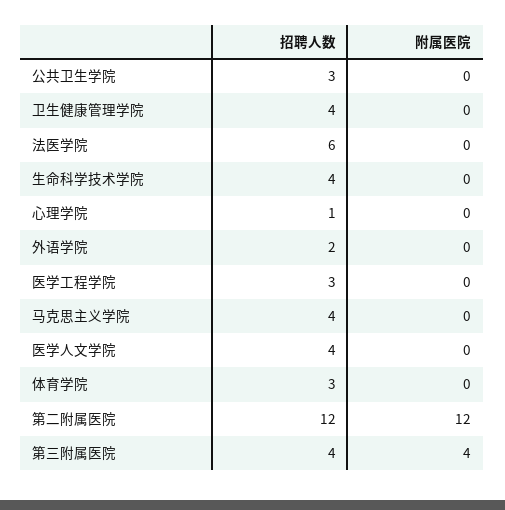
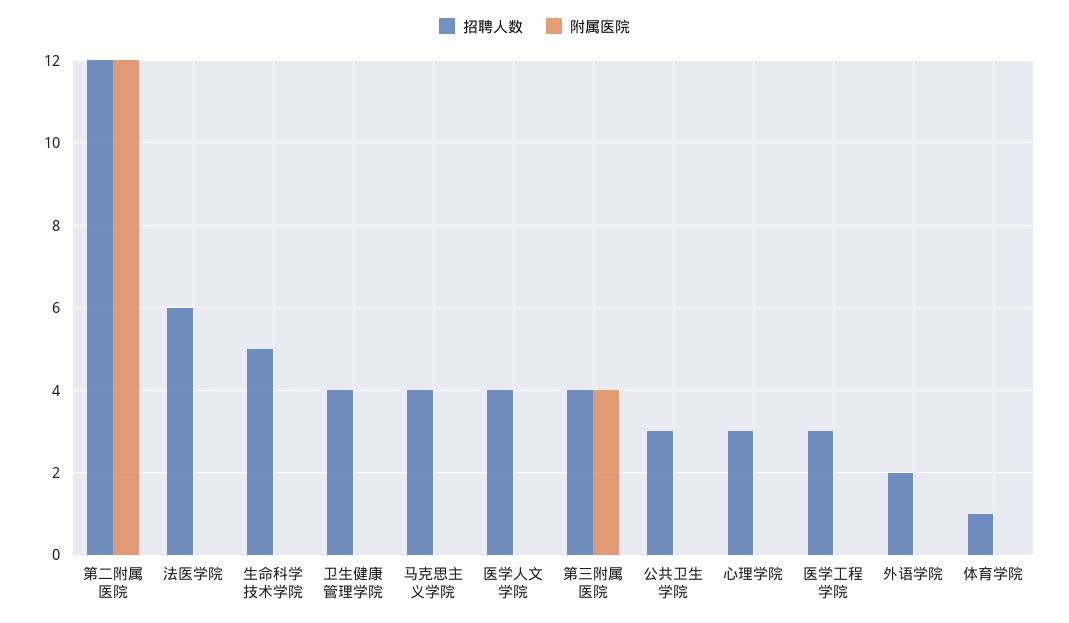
  {
    "招聘人数": {
      "公共卫生学院": 3,
      "卫生健康管理学院": 4,
      "法医学院": 6,
-     "生命科学技术学院": 4,
+     "生命科学技术学院": 5,
-     "心理学院": 1,
+     "心理学院": 3,
      "外语学院": 2,
      "医学工程学院": 3,
      "马克思主义学院": 4,
      "医学人文学院": 4,
-     "体育学院": 3,
+     "体育学院": 1,
      "第二附属医院": 12,
      "第三附属医院": 4
    },
    "附属医院": {
      "公共卫生学院": 0,
      "卫生健康管理学院": 0,
      "法医学院": 0,
      "生命科学技术学院": 0,
      "心理学院": 0,
      "外语学院": 0,
      "医学工程学院": 0,
      "马克思主义学院": 0,
      "医学人文学院": 0,
      "体育学院": 0,
      "第二附属医院": 12,
      "第三附属医院": 4
    }
  }

